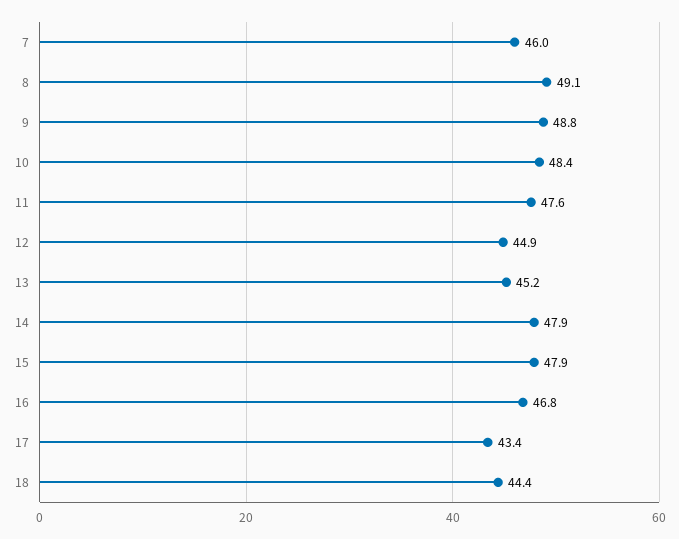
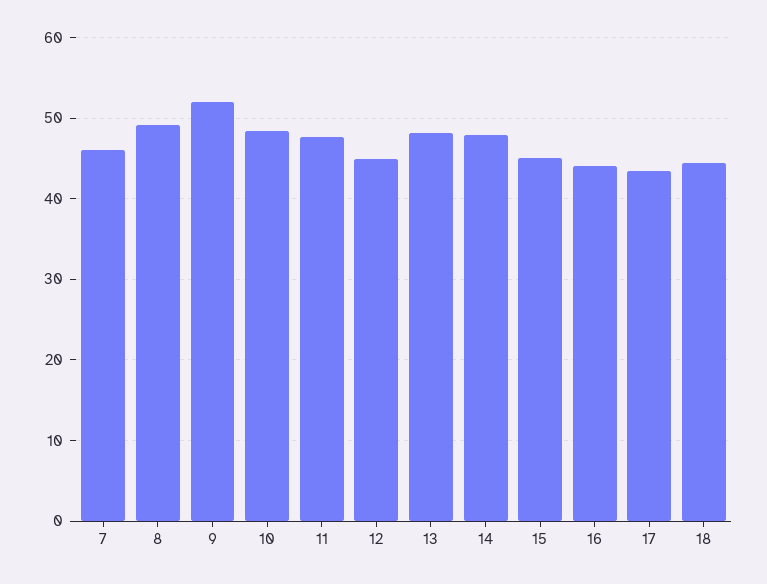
  {
    "7": 46,
    "8": 49.1,
-   "9": 48.8,
+   "9": 52,
    "10": 48.4,
    "11": 47.6,
    "12": 44.9,
-   "13": 45.2,
+   "13": 48,
    "14": 47.9,
-   "15": 47.9,
+   "15": 45,
-   "16": 46.8,
+   "16": 44,
    "17": 43.4,
    "18": 44.4
  }

